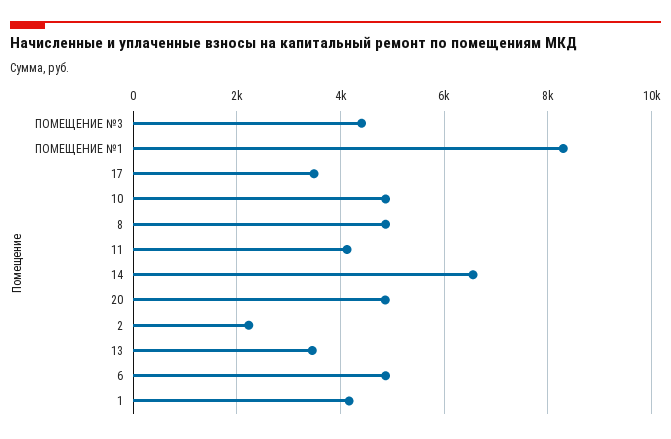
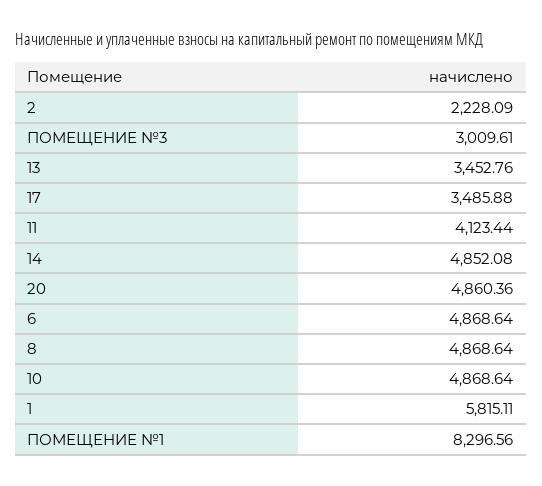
  {
-   "ПОМЕЩЕНИЕ №3": 4400,
+   "ПОМЕЩЕНИЕ №3": 3009.61,
    "ПОМЕЩЕНИЕ №1": 8296.56,
    "17": 3485.88,
    "10": 4868.64,
    "8": 4868.64,
    "11": 4123.44,
-   "14": 6600,
+   "14": 4852.08,
    "20": 4860.36,
    "2": 2228.09,
    "13": 3452.76,
    "6": 4868.64,
-   "1": 4200
+   "1": 5815.11
  }

